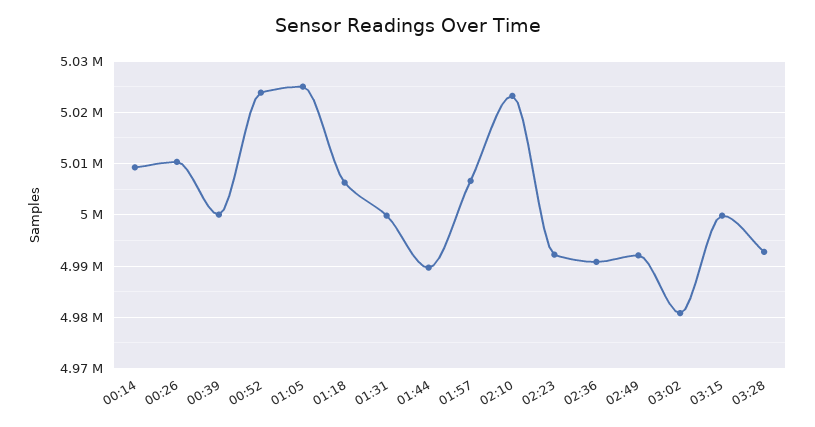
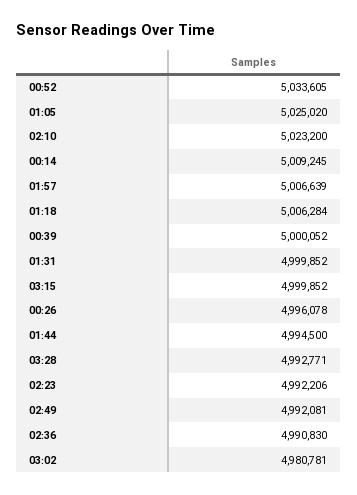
  {
    "00:14": 5009245,
-   "00:26": 5010000,
+   "00:26": 4996078,
    "00:39": 5000052,
-   "00:52": 5024000,
+   "00:52": 5033605,
    "01:05": 5025020,
    "01:18": 5006284,
    "01:31": 4999852,
-   "01:44": 4990000,
+   "01:44": 4994500,
    "01:57": 5006639,
    "02:10": 5023200,
    "02:23": 4992206,
    "02:36": 4990830,
    "02:49": 4992081,
    "03:02": 4980781,
    "03:15": 4999852,
    "03:28": 4992771
  }

